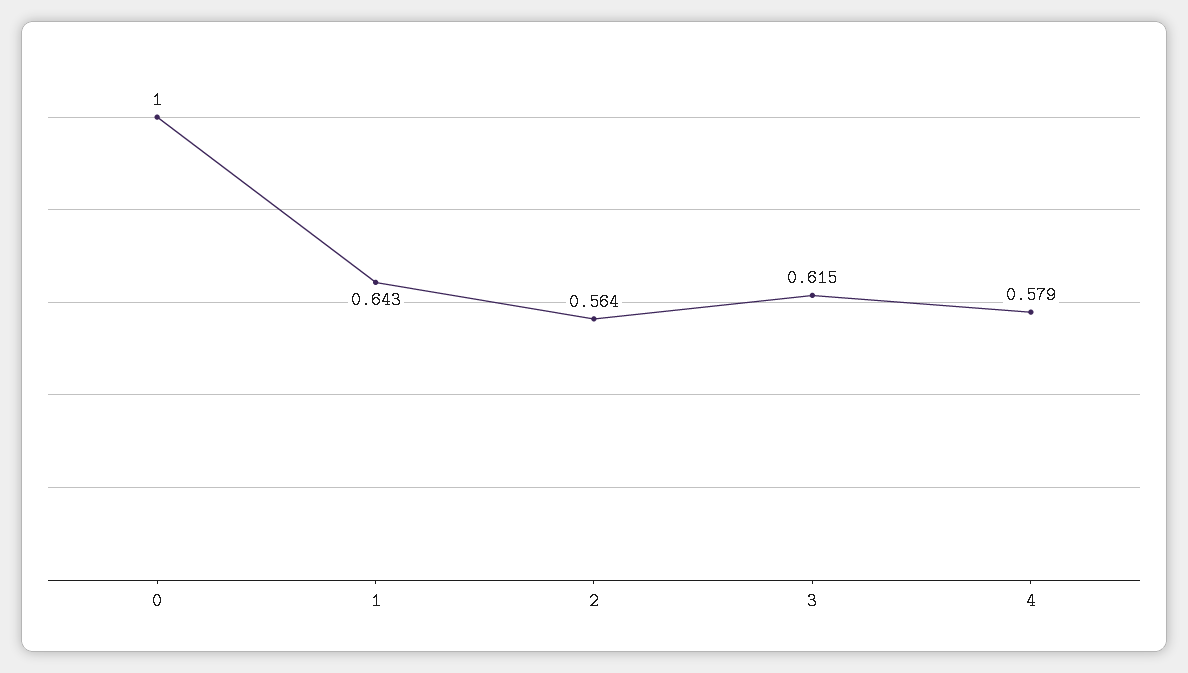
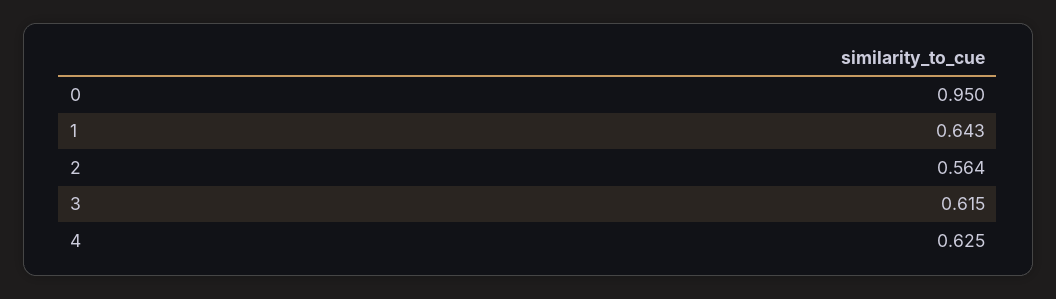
  {
-   "0": 1,
+   "0": 0.95,
    "1": 0.643,
    "2": 0.564,
    "3": 0.615,
-   "4": 0.579
+   "4": 0.625
  }

